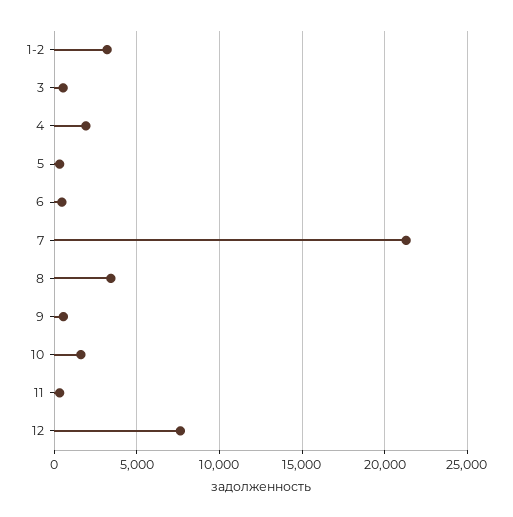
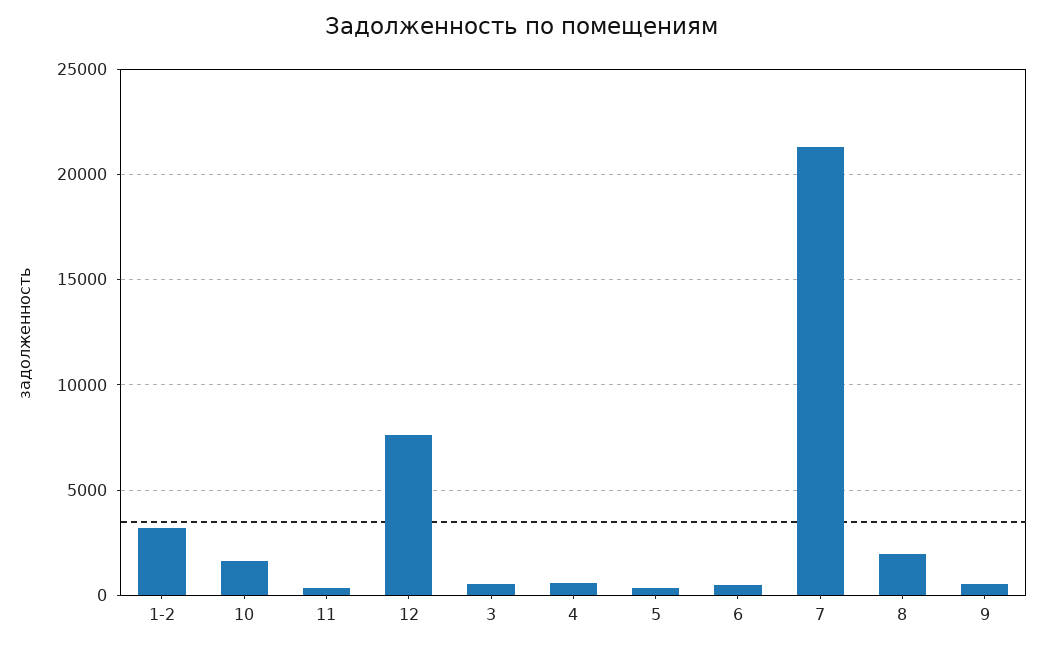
  {
    "1-2": 3000,
    "3": 500,
-   "4": 2000,
+   "4": 500,
    "5": 500,
    "6": 500,
    "7": 21500,
-   "8": 3500,
+   "8": 2000,
    "9": 500,
    "10": 1500,
    "11": 500,
    "12": 7500
  }

